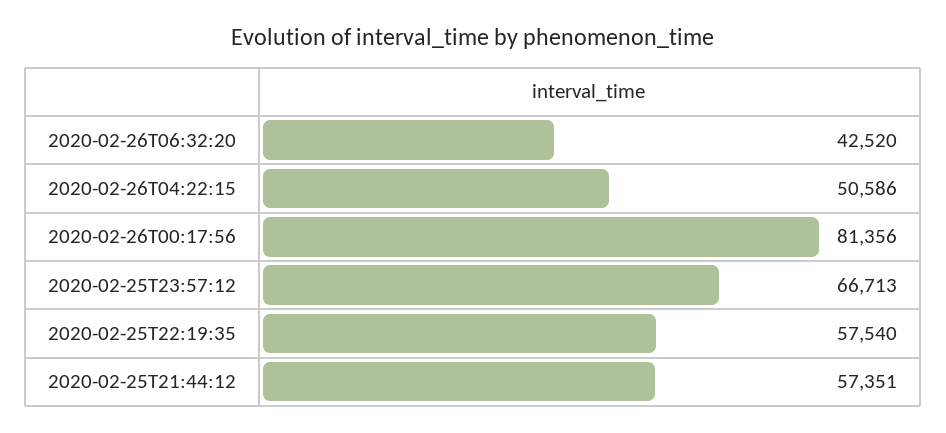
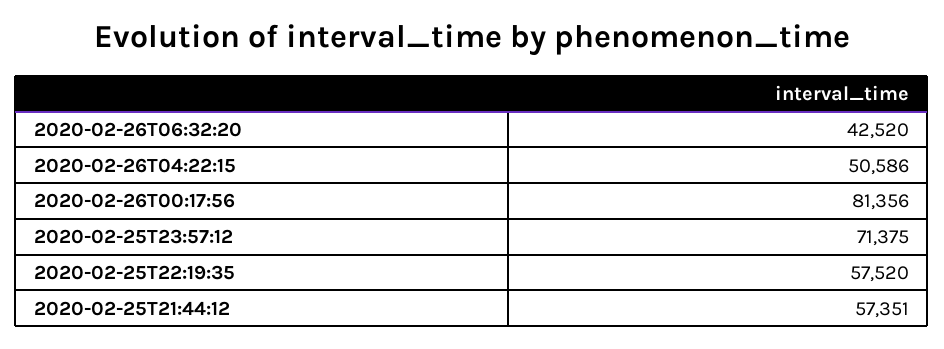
  {
    "2020-02-26T06:32:20": 42520,
    "2020-02-26T04:22:15": 50586,
    "2020-02-26T00:17:56": 81356,
-   "2020-02-25T23:57:12": 66713,
+   "2020-02-25T23:57:12": 71375,
-   "2020-02-25T22:19:35": 57540,
+   "2020-02-25T22:19:35": 57520,
    "2020-02-25T21:44:12": 57351
  }

